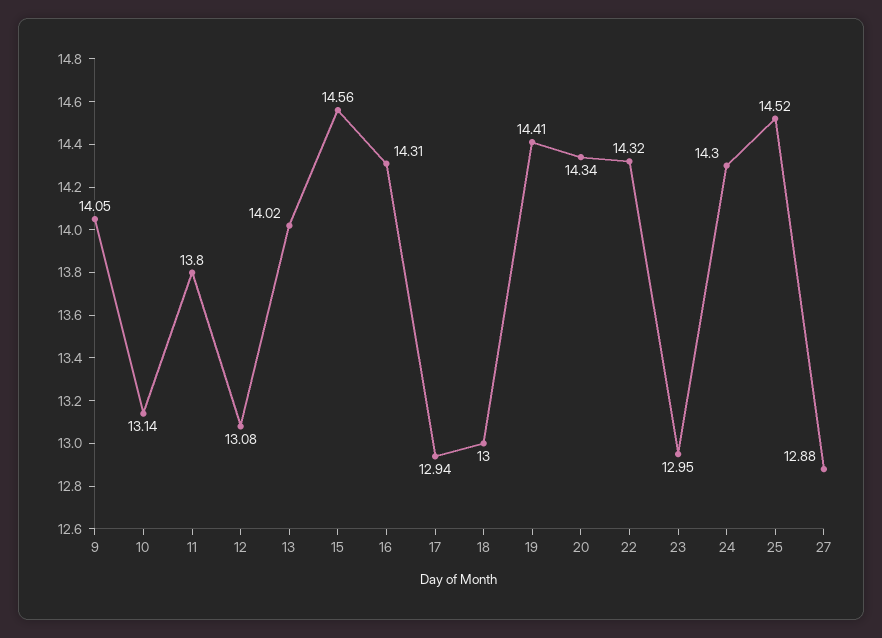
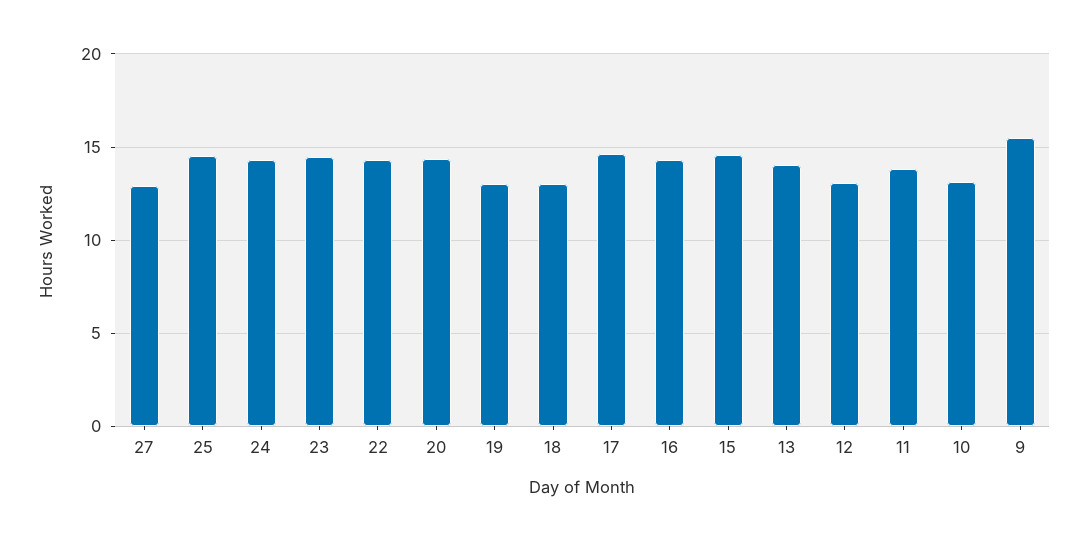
  {
-   "9": 14.05,
+   "9": 15.5,
    "10": 13.14,
    "11": 13.8,
    "12": 13.08,
    "13": 14.02,
    "15": 14.56,
    "16": 14.31,
-   "17": 12.94,
+   "17": 14.5,
    "18": 13,
-   "19": 14.41,
+   "19": 13,
    "20": 14.34,
    "22": 14.32,
-   "23": 12.95,
+   "23": 14.5,
    "24": 14.3,
    "25": 14.52,
    "27": 12.88
  }

